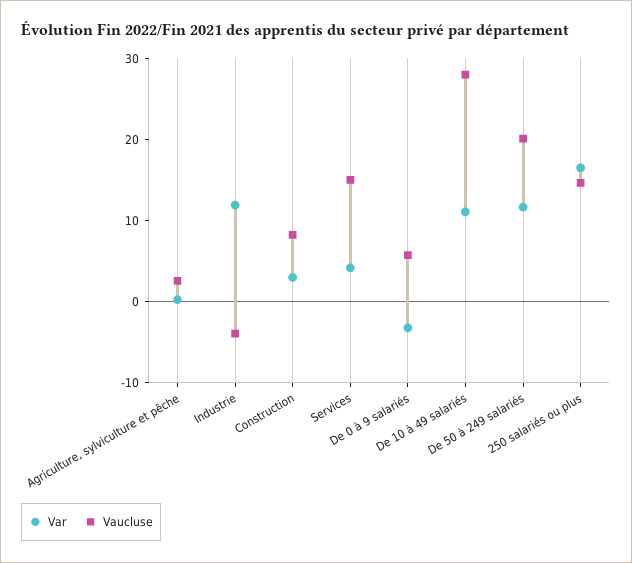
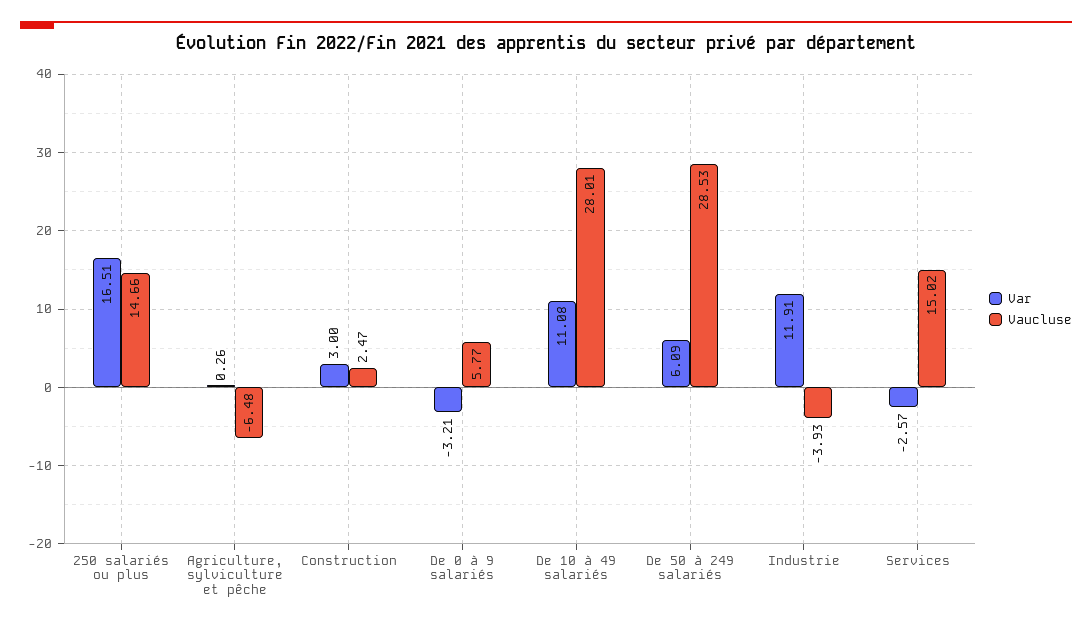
  {
    "Var": {
      "Agriculture, sylviculture et pêche": 0.26,
      "Industrie": 11.91,
      "Construction": 3,
-     "Services": 4,
+     "Services": -2.57,
      "De 0 à 9 salariés": -3.21,
      "De 10 à 49 salariés": 11.08,
-     "De 50 à 249 salariés": 12,
+     "De 50 à 249 salariés": 6.09,
      "250 salariés ou plus": 16.51
    },
    "Vaucluse": {
-     "Agriculture, sylviculture et pêche": 2,
+     "Agriculture, sylviculture et pêche": -6.48,
      "Industrie": -3.93,
-     "Construction": 8,
+     "Construction": 2.47,
      "Services": 15.02,
      "De 0 à 9 salariés": 5.77,
      "De 10 à 49 salariés": 28.01,
-     "De 50 à 249 salariés": 20,
+     "De 50 à 249 salariés": 28.53,
      "250 salariés ou plus": 14.66
    }
  }

